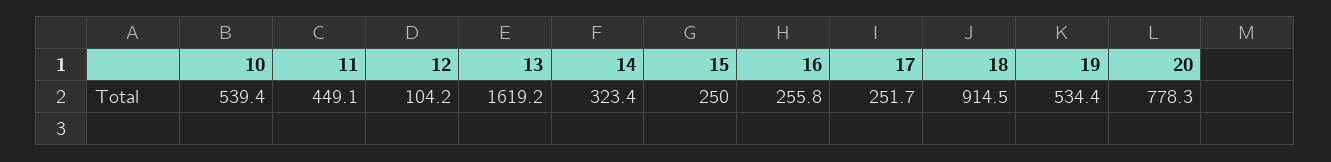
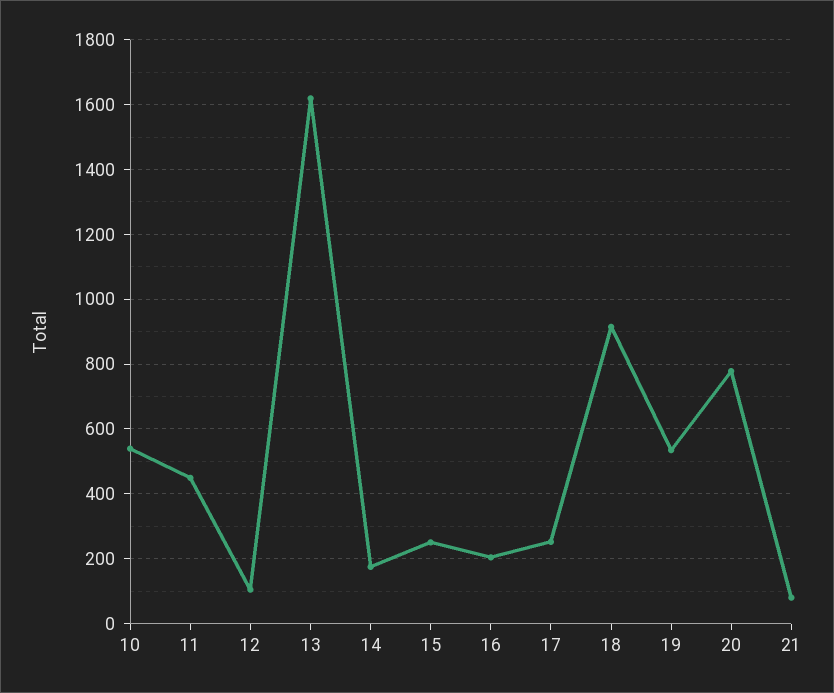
  {
    "10": 539.4,
    "11": 449.1,
    "12": 104.2,
    "13": 1619.2,
-   "14": 323.4,
+   "14": 180,
    "15": 250,
-   "16": 255.8,
+   "16": 200,
    "17": 251.7,
    "18": 914.5,
    "19": 534.4,
-   "20": 778.3
+   "20": 778.3,
+   "21": 80
  }

